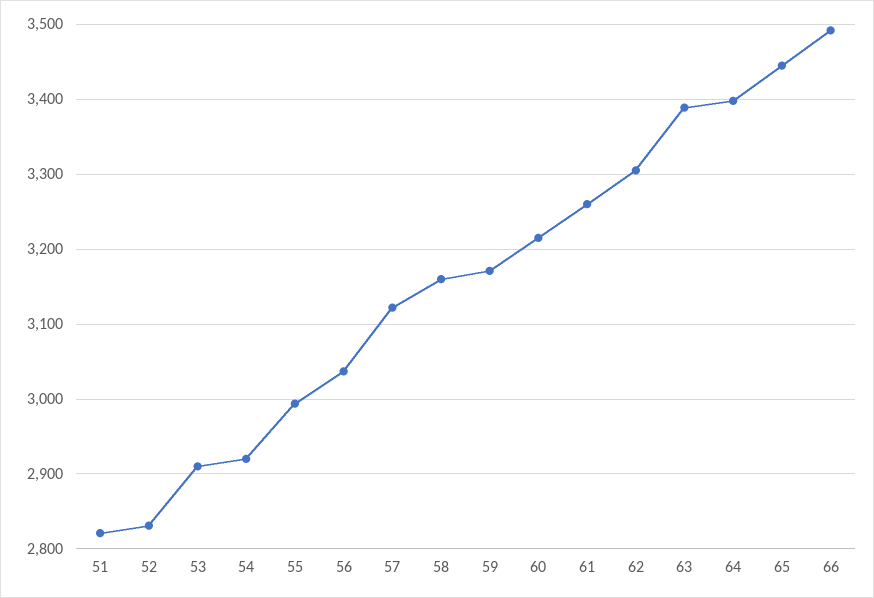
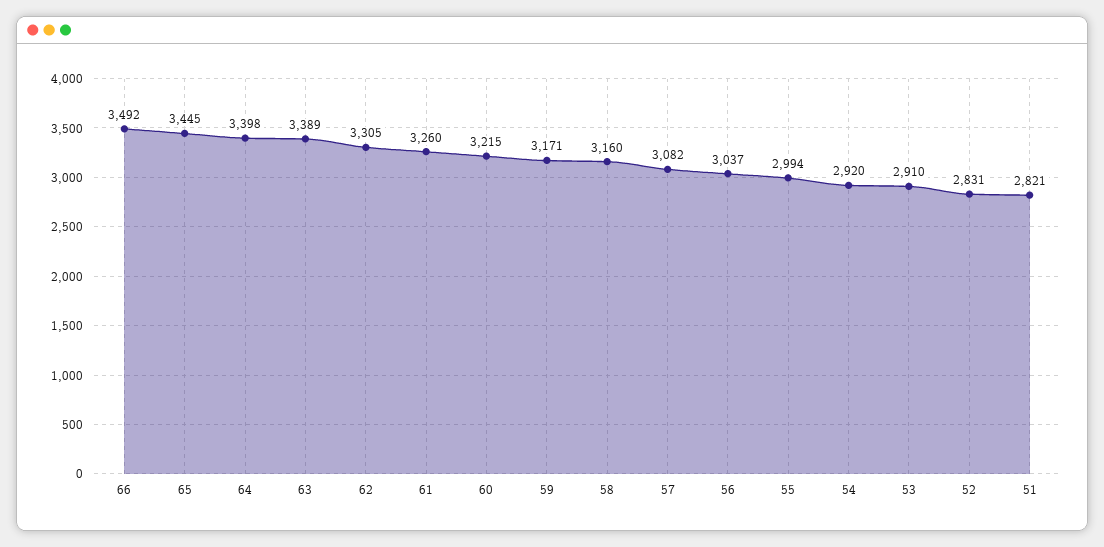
  {
    "51": 2821,
    "52": 2831,
    "53": 2910,
    "54": 2920,
    "55": 2994,
    "56": 3037,
-   "57": 3120,
+   "57": 3082,
    "58": 3160,
    "59": 3171,
    "60": 3215,
    "61": 3260,
    "62": 3305,
    "63": 3389,
    "64": 3398,
    "65": 3445,
    "66": 3492
  }

